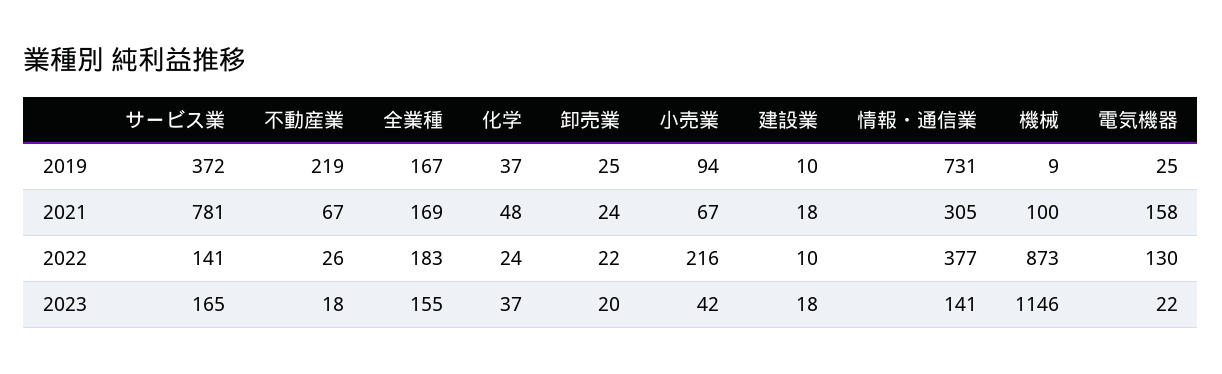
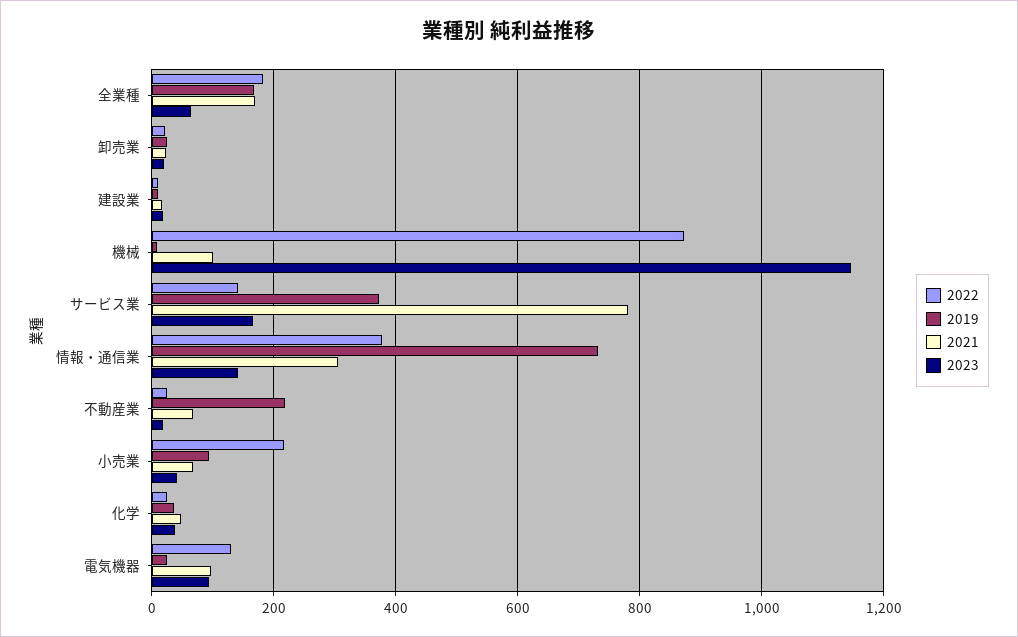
  {
    "2019": {
      "サービス業": 372,
      "不動産業": 219,
      "全業種": 167,
      "化学": 37,
      "卸売業": 25,
      "小売業": 94,
      "建設業": 10,
      "情報・通信業": 731,
      "機械": 9,
      "電気機器": 25
    },
    "2021": {
      "サービス業": 781,
      "不動産業": 67,
      "全業種": 169,
      "化学": 48,
      "卸売業": 24,
      "小売業": 67,
      "建設業": 18,
      "情報・通信業": 305,
      "機械": 100,
-     "電気機器": 158
+     "電気機器": 100
    },
    "2022": {
      "サービス業": 141,
      "不動産業": 26,
      "全業種": 183,
      "化学": 24,
      "卸売業": 22,
      "小売業": 216,
      "建設業": 10,
      "情報・通信業": 377,
      "機械": 873,
      "電気機器": 130
    },
    "2023": {
      "サービス業": 165,
      "不動産業": 18,
-     "全業種": 155,
+     "全業種": 60,
      "化学": 37,
      "卸売業": 20,
      "小売業": 42,
      "建設業": 18,
      "情報・通信業": 141,
      "機械": 1146,
-     "電気機器": 22
+     "電気機器": 100
    }
  }

